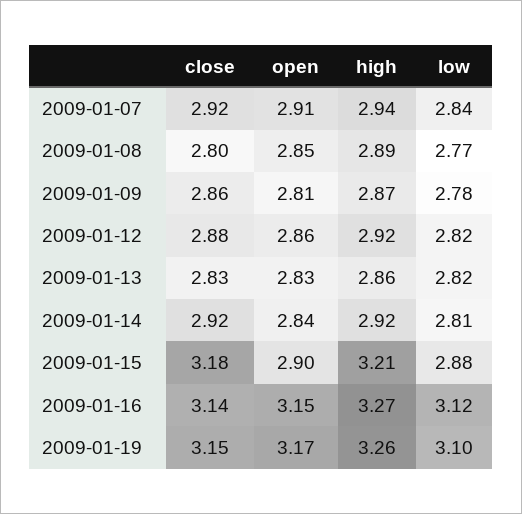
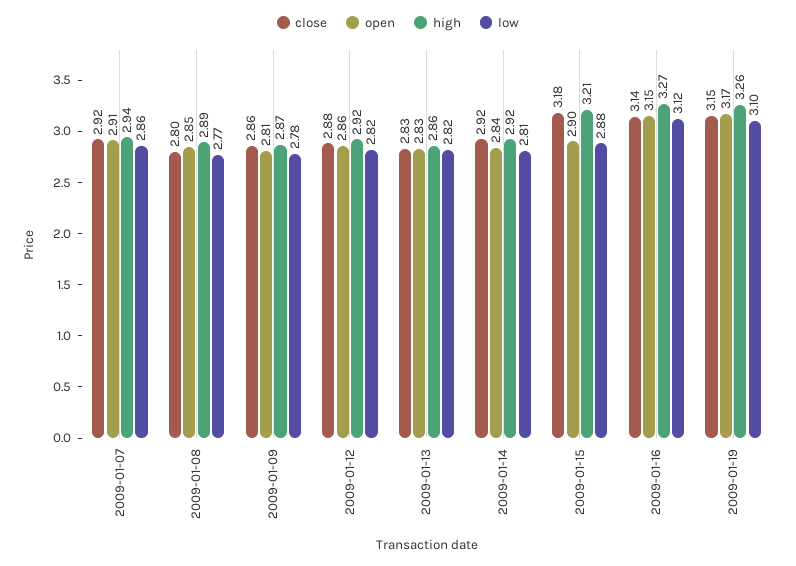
  {
    "close": {
      "2009-01-07": 2.92,
      "2009-01-08": 2.8,
      "2009-01-09": 2.86,
      "2009-01-12": 2.88,
      "2009-01-13": 2.83,
      "2009-01-14": 2.92,
      "2009-01-15": 3.18,
      "2009-01-16": 3.14,
      "2009-01-19": 3.15
    },
    "open": {
      "2009-01-07": 2.91,
      "2009-01-08": 2.85,
      "2009-01-09": 2.81,
      "2009-01-12": 2.86,
      "2009-01-13": 2.83,
      "2009-01-14": 2.84,
      "2009-01-15": 2.9,
      "2009-01-16": 3.15,
      "2009-01-19": 3.17
    },
    "high": {
      "2009-01-07": 2.94,
      "2009-01-08": 2.89,
      "2009-01-09": 2.87,
      "2009-01-12": 2.92,
      "2009-01-13": 2.86,
      "2009-01-14": 2.92,
      "2009-01-15": 3.21,
      "2009-01-16": 3.27,
      "2009-01-19": 3.26
    },
    "low": {
-     "2009-01-07": 2.84,
+     "2009-01-07": 2.86,
      "2009-01-08": 2.77,
      "2009-01-09": 2.78,
      "2009-01-12": 2.82,
      "2009-01-13": 2.82,
      "2009-01-14": 2.81,
      "2009-01-15": 2.88,
      "2009-01-16": 3.12,
      "2009-01-19": 3.1
    }
  }

